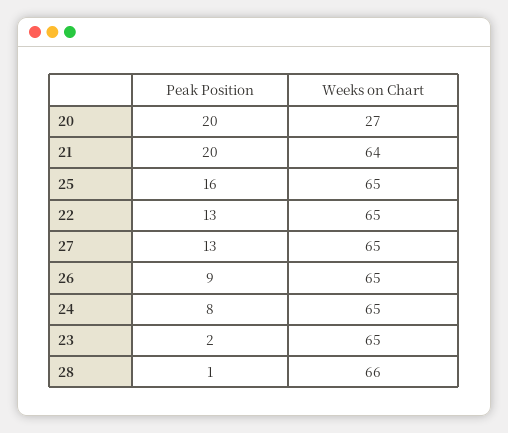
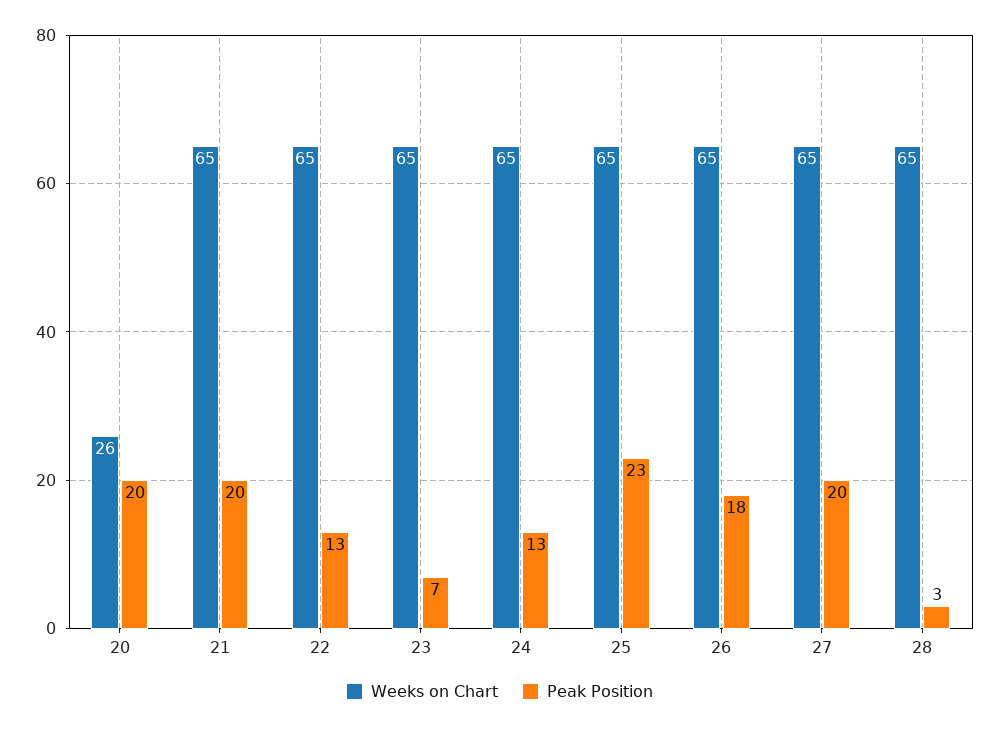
  {
    "Peak Position": {
      "20": 20,
      "21": 20,
-     "25": 16,
+     "25": 23,
      "22": 13,
-     "27": 13,
+     "27": 20,
-     "26": 9,
+     "26": 18,
-     "24": 8,
+     "24": 13,
-     "23": 2,
+     "23": 7,
-     "28": 1
+     "28": 3
    },
    "Weeks on Chart": {
-     "20": 27,
+     "20": 26,
-     "21": 64,
+     "21": 65,
      "25": 65,
      "22": 65,
      "27": 65,
      "26": 65,
      "24": 65,
      "23": 65,
-     "28": 66
+     "28": 65
    }
  }

